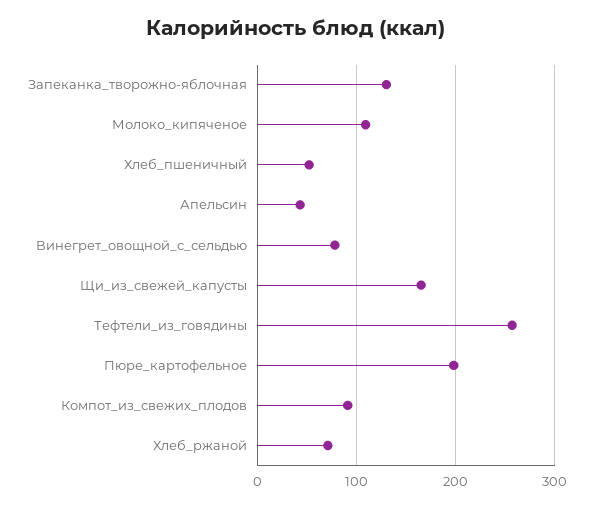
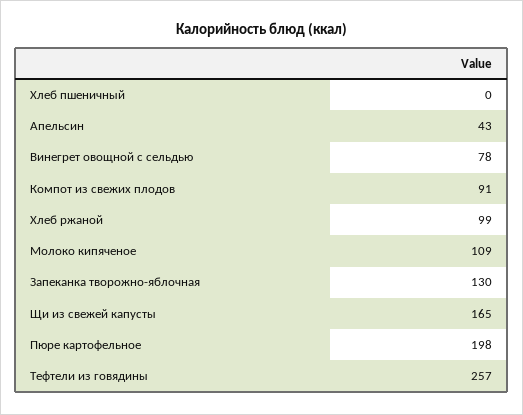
  {
    "Запеканка_творожно-яблочная": 130,
    "Молоко_кипяченое": 109,
-   "Хлеб_пшеничный": 50,
+   "Хлеб_пшеничный": 0,
    "Апельсин": 43,
    "Винегрет_овощной_с_сельдью": 78,
    "Щи_из_свежей_капусты": 165,
    "Тефтели_из_говядины": 257,
    "Пюре_картофельное": 198,
    "Компот_из_свежих_плодов": 91,
-   "Хлеб_ржаной": 70
+   "Хлеб_ржаной": 99
  }

